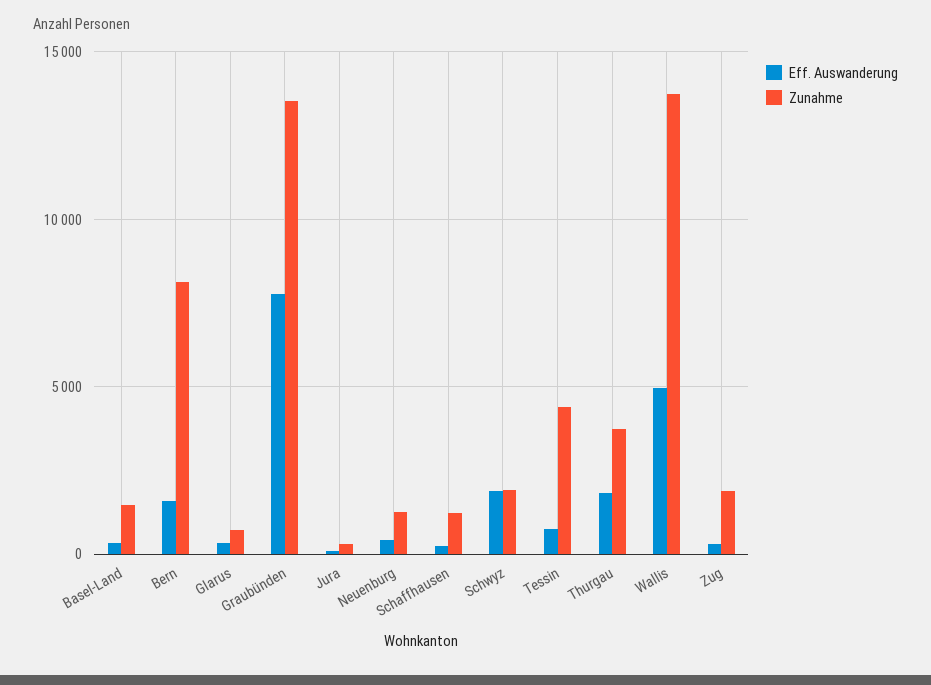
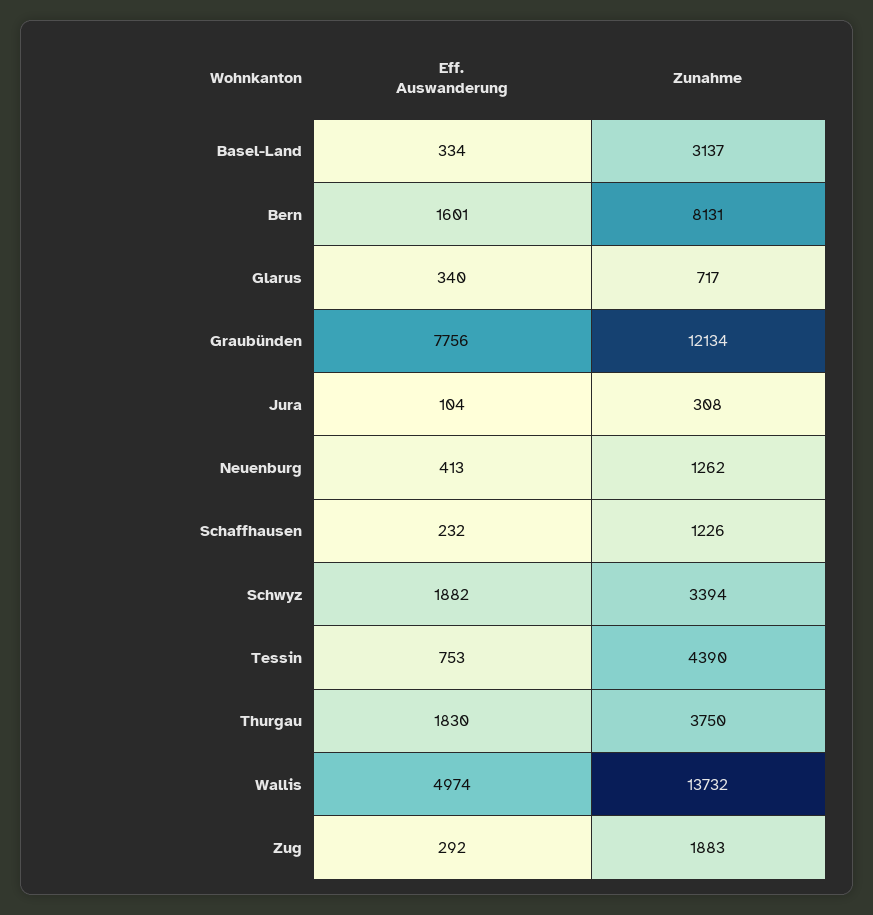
  {
    "Eff. Auswanderung": {
      "Basel-Land": 334,
      "Bern": 1601,
      "Glarus": 340,
      "Graubünden": 7756,
      "Jura": 104,
      "Neuenburg": 413,
      "Schaffhausen": 232,
      "Schwyz": 1882,
      "Tessin": 753,
      "Thurgau": 1830,
      "Wallis": 4974,
      "Zug": 292
    },
    "Zunahme": {
-     "Basel-Land": 1500,
+     "Basel-Land": 3137,
      "Bern": 8131,
      "Glarus": 717,
-     "Graubünden": 13500,
+     "Graubünden": 12134,
      "Jura": 308,
      "Neuenburg": 1262,
      "Schaffhausen": 1226,
-     "Schwyz": 2000,
+     "Schwyz": 3394,
      "Tessin": 4390,
      "Thurgau": 3750,
      "Wallis": 13732,
      "Zug": 1883
    }
  }

